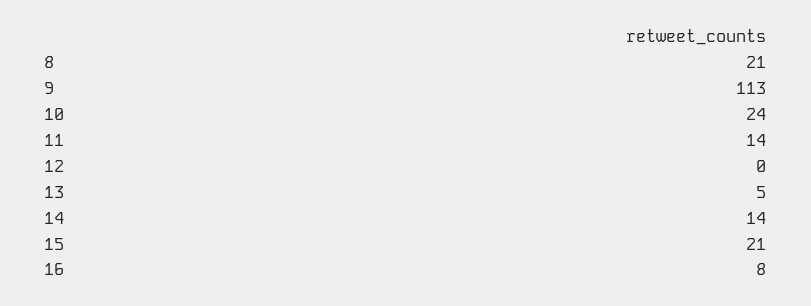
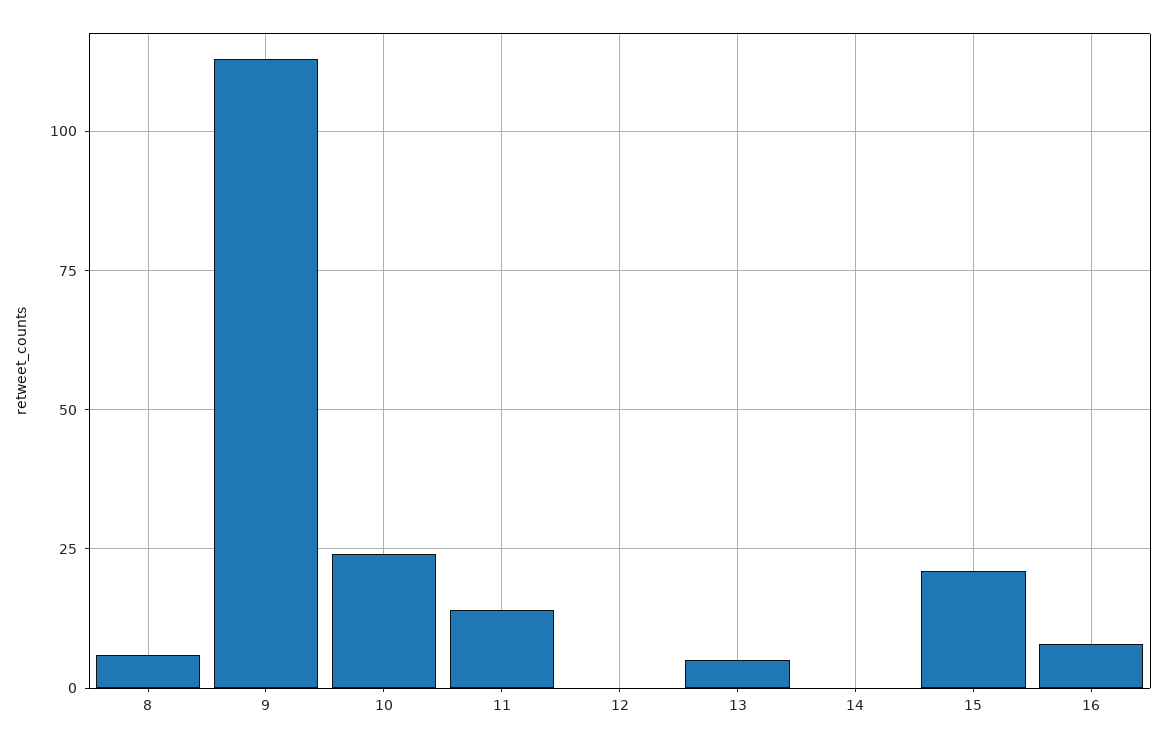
  {
-   "8": 21,
+   "8": 5,
    "9": 113,
    "10": 24,
    "11": 14,
    "12": 0,
    "13": 5,
-   "14": 14,
+   "14": 0,
    "15": 21,
    "16": 8
  }

